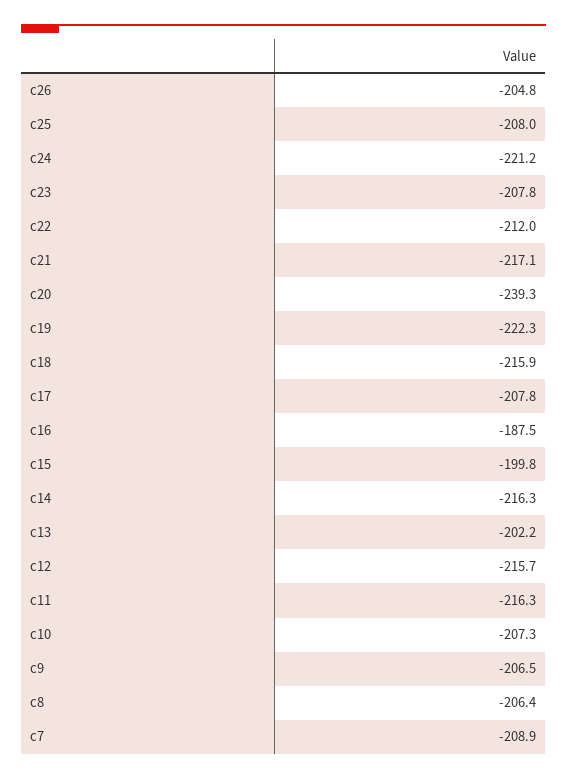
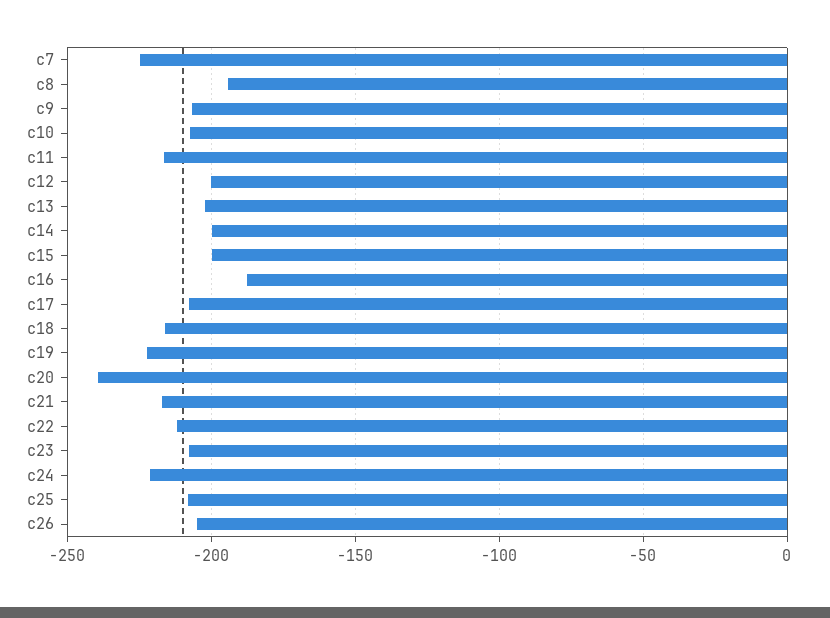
  {
    "c26": -204.8,
    "c25": -208,
    "c24": -221.2,
    "c23": -207.8,
    "c22": -212,
    "c21": -217.1,
    "c20": -239.3,
    "c19": -222.3,
    "c18": -215.9,
    "c17": -207.8,
    "c16": -187.5,
    "c15": -199.8,
-   "c14": -216.3,
+   "c14": -200,
    "c13": -202.2,
-   "c12": -215.7,
+   "c12": -200,
    "c11": -216.3,
    "c10": -207.3,
    "c9": -206.5,
-   "c8": -206.4,
+   "c8": -195,
-   "c7": -208.9
+   "c7": -225
  }

